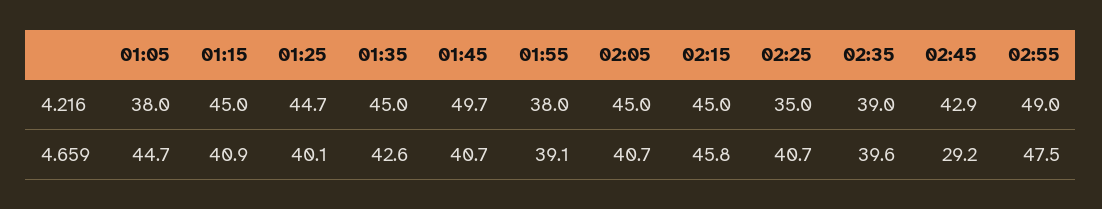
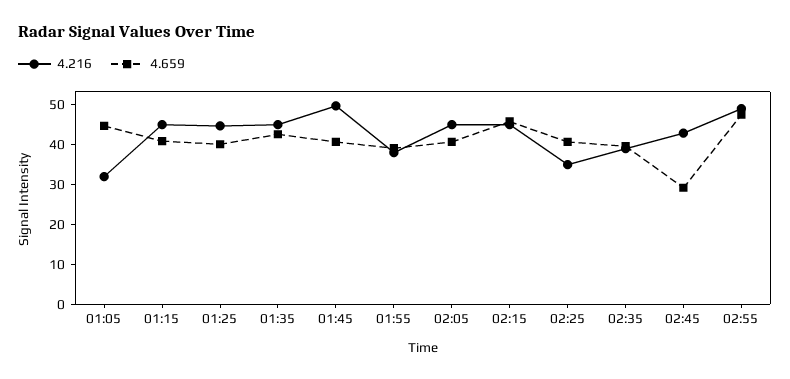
  {
    "4.216": {
-     "01:05": 38,
+     "01:05": 32.5,
      "01:15": 45,
      "01:25": 44.7,
      "01:35": 45,
      "01:45": 49.7,
      "01:55": 38,
      "02:05": 45,
      "02:15": 45,
      "02:25": 35,
      "02:35": 39,
      "02:45": 42.9,
      "02:55": 49
    },
    "4.659": {
      "01:05": 44.7,
      "01:15": 40.9,
      "01:25": 40.1,
      "01:35": 42.6,
      "01:45": 40.7,
      "01:55": 39.1,
      "02:05": 40.7,
      "02:15": 45.8,
      "02:25": 40.7,
      "02:35": 39.6,
      "02:45": 29.2,
      "02:55": 47.5
    }
  }

